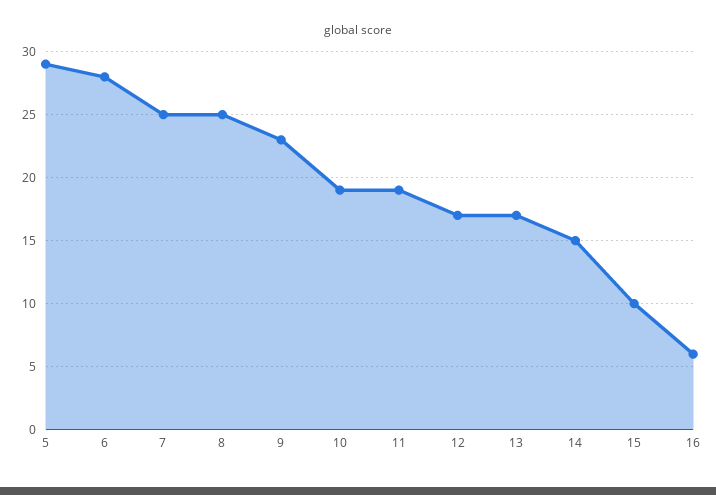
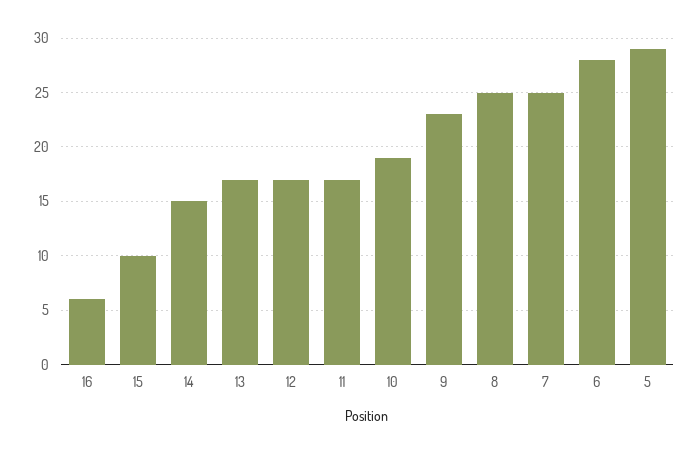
  {
    "5": 29,
    "6": 28,
    "7": 25,
    "8": 25,
    "9": 23,
    "10": 19,
-   "11": 19,
+   "11": 17,
    "12": 17,
    "13": 17,
    "14": 15,
    "15": 10,
    "16": 6
  }

